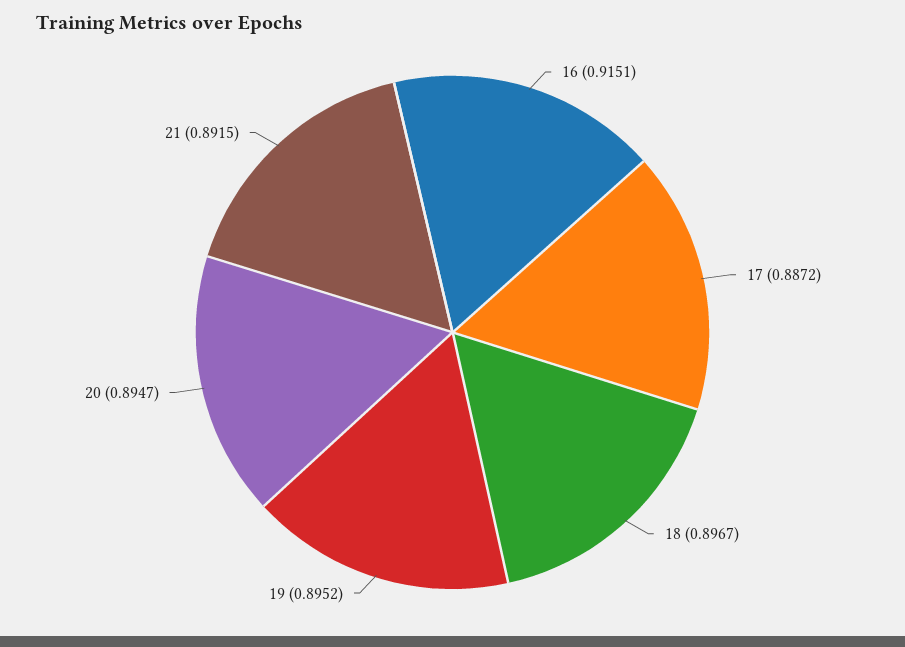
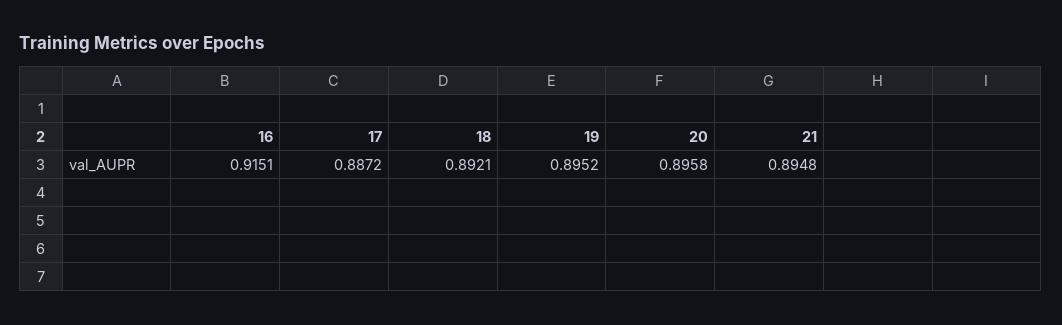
  {
    "16": 0.9151,
    "17": 0.8872,
-   "18": 0.8967,
+   "18": 0.8921,
    "19": 0.8952,
-   "20": 0.8947,
+   "20": 0.8958,
-   "21": 0.8915
+   "21": 0.8948
  }

